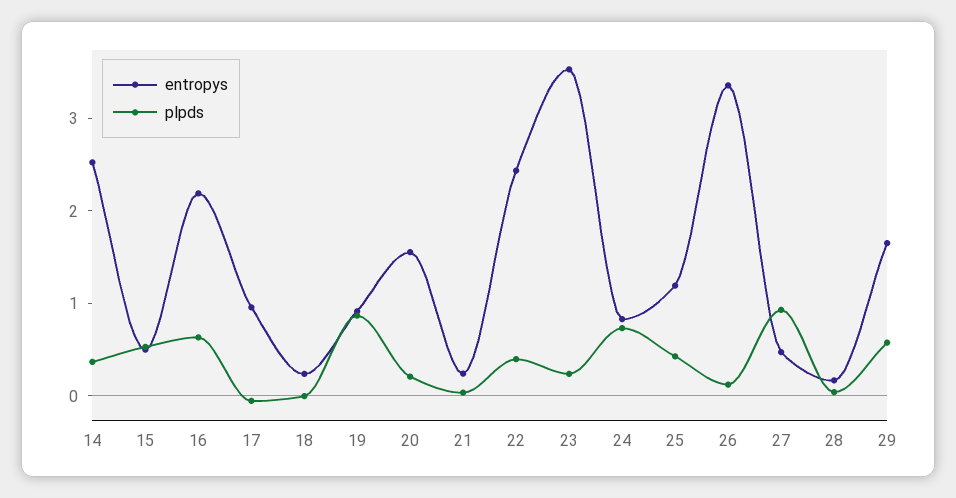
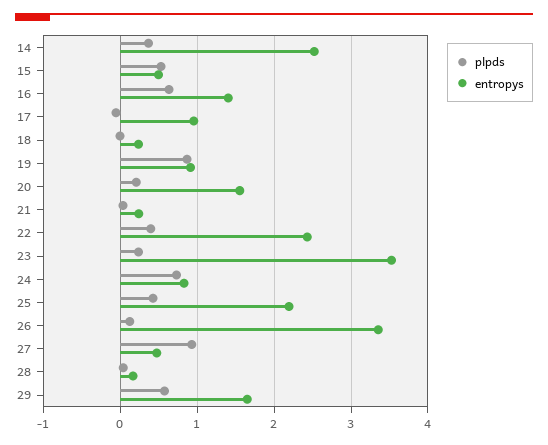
  {
    "entropys": {
      "14": 2.5,
      "15": 0.5,
-     "16": 2.2,
+     "16": 1.4,
      "17": 1,
      "18": 0.2,
      "19": 0.9,
      "20": 1.6,
      "21": 0.2,
      "22": 2.4,
      "23": 3.5,
      "24": 0.8,
-     "25": 1.2,
+     "25": 2.2,
      "26": 3.4,
      "27": 0.5,
      "28": 0.2,
      "29": 1.7
    },
    "plpds": {
      "14": 0.4,
      "15": 0.5,
      "16": 0.6,
      "17": -0.1,
      "18": 0,
      "19": 0.9,
      "20": 0.2,
      "21": 0,
      "22": 0.4,
      "23": 0.2,
      "24": 0.7,
      "25": 0.4,
      "26": 0.1,
      "27": 0.9,
      "28": 0,
      "29": 0.6
    }
  }

